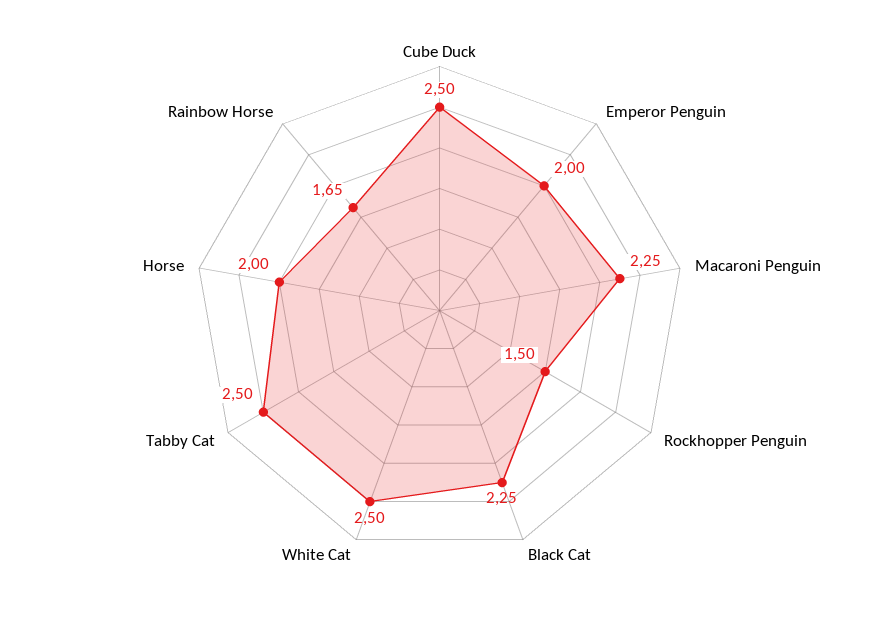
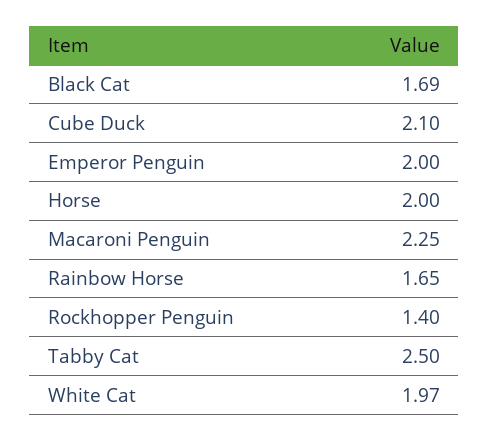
  {
-   "Cube Duck": 2.5,
+   "Cube Duck": 2.1,
    "Emperor Penguin": 2,
    "Macaroni Penguin": 2.25,
-   "Rockhopper Penguin": 1.5,
+   "Rockhopper Penguin": 1.4,
-   "Black Cat": 2.25,
+   "Black Cat": 1.69,
-   "White Cat": 2.5,
+   "White Cat": 1.97,
    "Tabby Cat": 2.5,
    "Horse": 2,
    "Rainbow Horse": 1.65
  }

